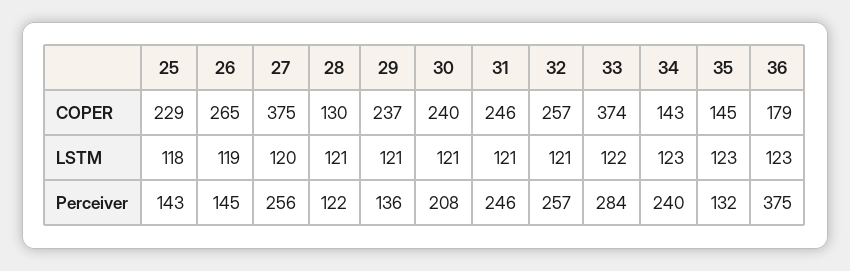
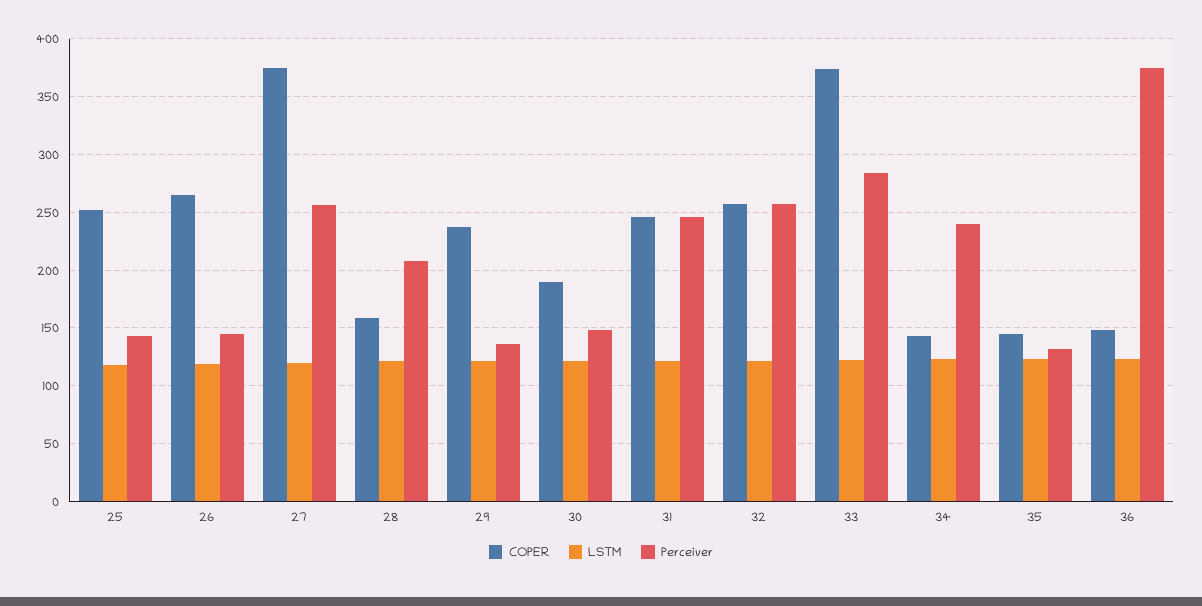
  {
    "COPER": {
-     "25": 229,
+     "25": 250,
      "26": 265,
      "27": 375,
-     "28": 130,
+     "28": 160,
      "29": 237,
-     "30": 240,
+     "30": 190,
      "31": 246,
      "32": 257,
      "33": 374,
      "34": 143,
      "35": 145,
-     "36": 179
+     "36": 150
    },
    "LSTM": {
      "25": 118,
      "26": 119,
      "27": 120,
      "28": 121,
      "29": 121,
      "30": 121,
      "31": 121,
      "32": 121,
      "33": 122,
      "34": 123,
      "35": 123,
      "36": 123
    },
    "Perceiver": {
      "25": 143,
      "26": 145,
      "27": 256,
-     "28": 122,
+     "28": 210,
      "29": 136,
-     "30": 208,
+     "30": 150,
      "31": 246,
      "32": 257,
      "33": 284,
      "34": 240,
      "35": 132,
      "36": 375
    }
  }

